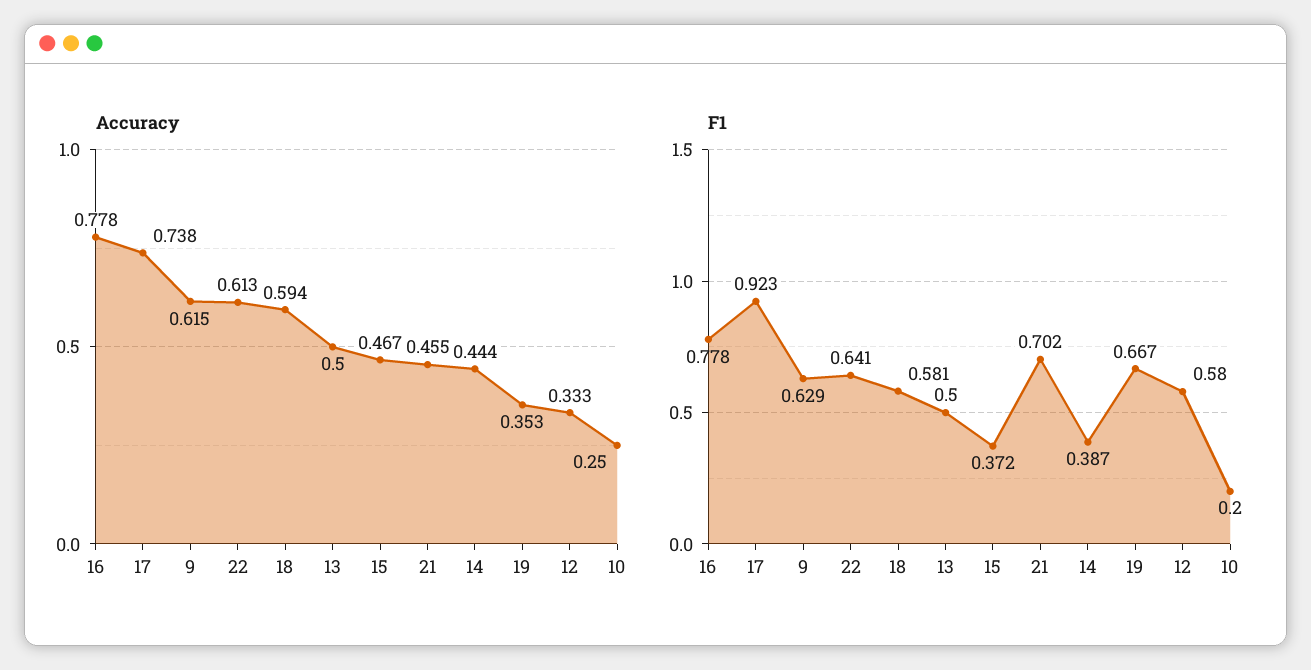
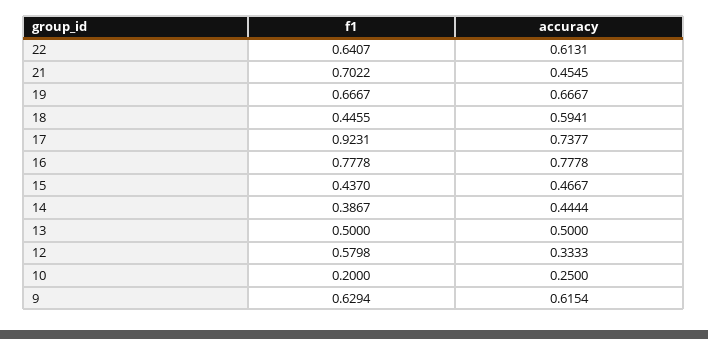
  {
    "Accuracy": {
      "16": 0.7778,
      "17": 0.7377,
      "9": 0.6154,
      "22": 0.6131,
      "18": 0.5941,
      "13": 0.5,
      "15": 0.4667,
      "21": 0.4545,
      "14": 0.4444,
-     "19": 0.353,
+     "19": 0.6667,
      "12": 0.3333,
      "10": 0.25
    },
    "F1": {
      "16": 0.7778,
      "17": 0.9231,
      "9": 0.6294,
      "22": 0.6407,
-     "18": 0.581,
+     "18": 0.4455,
      "13": 0.5,
-     "15": 0.372,
+     "15": 0.437,
      "21": 0.7022,
      "14": 0.3867,
      "19": 0.6667,
      "12": 0.5798,
      "10": 0.2
    }
  }

